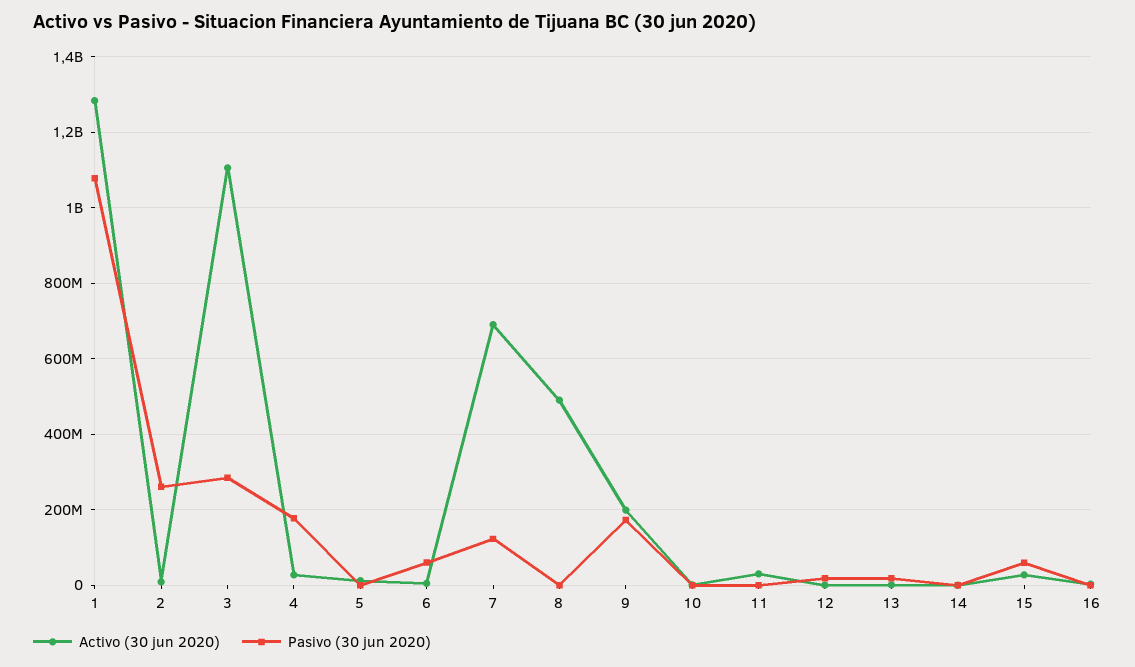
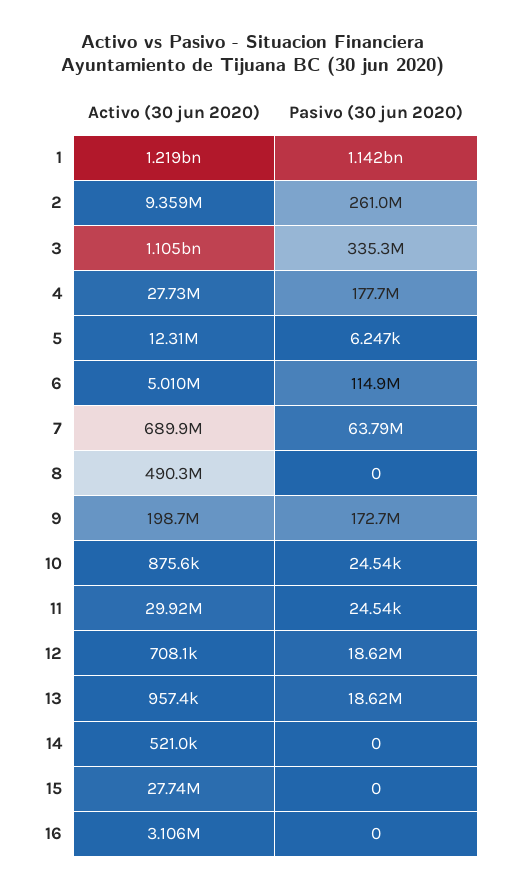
  {
    "Activo (30 jun 2020)": {
-     "1": 1280000000,
+     "1": 1219000000,
      "2": 9359000,
      "3": 1105000000,
      "4": 27730000,
      "5": 12310000,
      "6": 5010000,
      "7": 689900000,
      "8": 490300000,
      "9": 198700000,
      "10": 875600,
      "11": 29920000,
      "12": 708100,
      "13": 957400,
      "14": 521000,
      "15": 27740000,
      "16": 3106000
    },
    "Pasivo (30 jun 2020)": {
-     "1": 1080000000,
+     "1": 1142000000,
      "2": 261000000,
-     "3": 280000000,
+     "3": 335300000,
      "4": 177700000,
      "5": 6247,
-     "6": 60000000,
+     "6": 114900000,
-     "7": 120000000,
+     "7": 63790000,
      "8": 0,
      "9": 172700000,
      "10": 24540,
      "11": 24540,
      "12": 18620000,
      "13": 18620000,
      "14": 0,
-     "15": 60000000,
+     "15": 0,
      "16": 0
    }
  }

